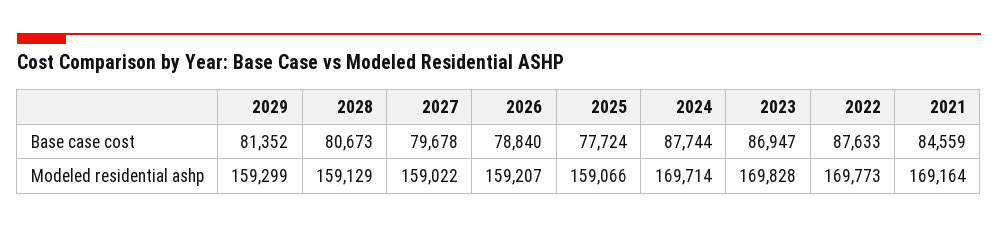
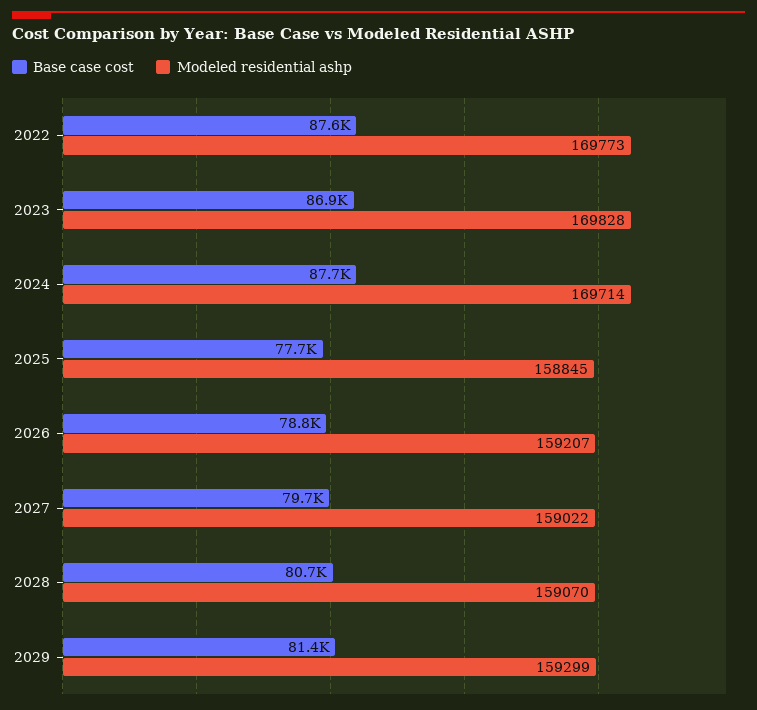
  {
    "Base case cost": {
      "2029": 81352,
      "2028": 80673,
      "2027": 79678,
      "2026": 78840,
      "2025": 77724,
      "2024": 87744,
      "2023": 86947,
-     "2022": 87633,
+     "2022": 87633
-     "2021": 84559
    },
    "Modeled residential ashp": {
      "2029": 159299,
-     "2028": 159129,
+     "2028": 159070,
      "2027": 159022,
      "2026": 159207,
-     "2025": 159066,
+     "2025": 158845,
      "2024": 169714,
      "2023": 169828,
-     "2022": 169773,
+     "2022": 169773
-     "2021": 169164
    }
  }

